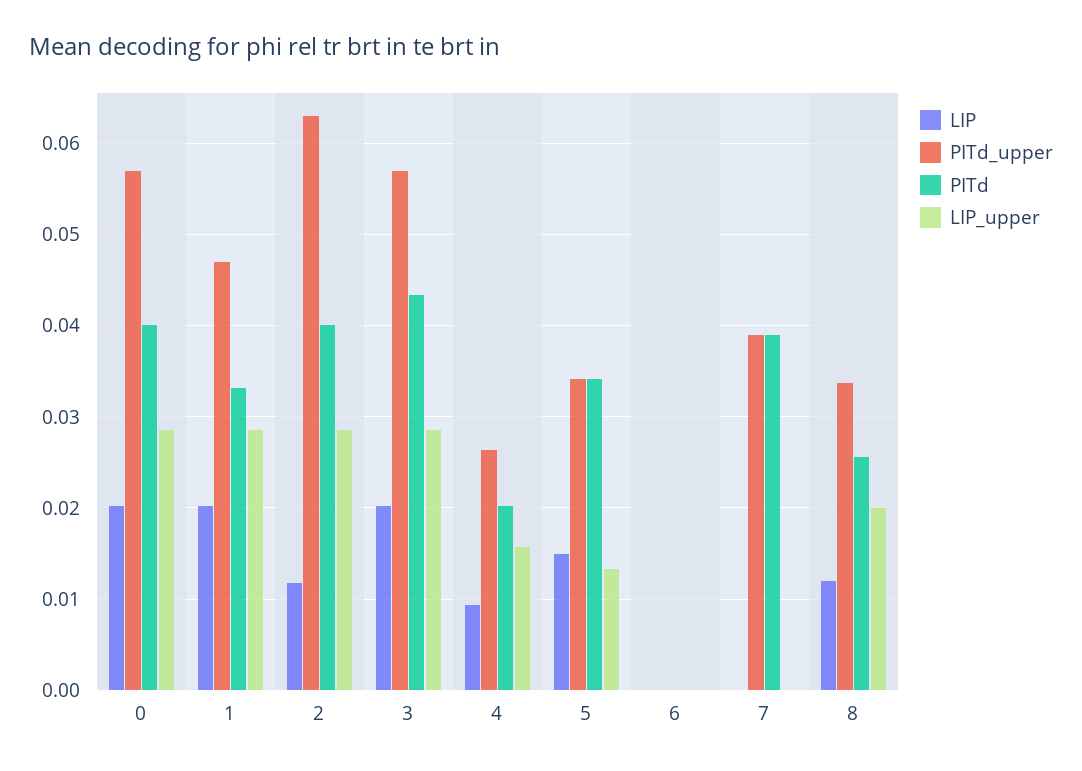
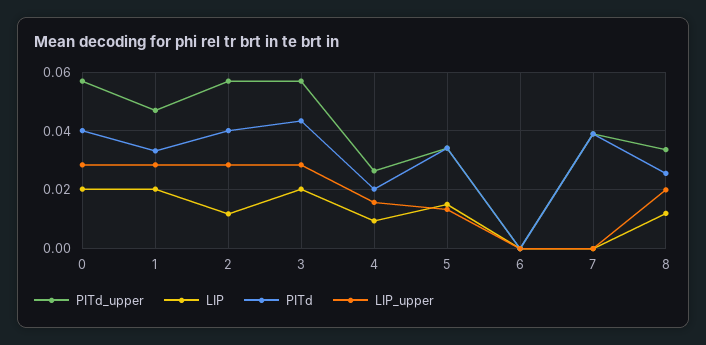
  {
    "LIP": {
      "0": 0.02,
      "1": 0.02,
      "2": 0.012,
      "3": 0.02,
      "4": 0.009,
      "5": 0.015,
      "6": 0,
      "7": 0,
      "8": 0.012
    },
    "PITd_upper": {
      "0": 0.057,
      "1": 0.047,
-     "2": 0.063,
+     "2": 0.0575,
      "3": 0.057,
      "4": 0.026,
      "5": 0.034,
      "6": 0,
      "7": 0.039,
      "8": 0.034
    },
    "PITd": {
      "0": 0.04,
      "1": 0.033,
      "2": 0.04,
      "3": 0.043,
      "4": 0.02,
      "5": 0.034,
      "6": 0,
      "7": 0.039,
      "8": 0.026
    },
    "LIP_upper": {
      "0": 0.029,
      "1": 0.029,
      "2": 0.029,
      "3": 0.029,
      "4": 0.016,
      "5": 0.013,
      "6": 0,
      "7": 0,
      "8": 0.02
    }
  }

